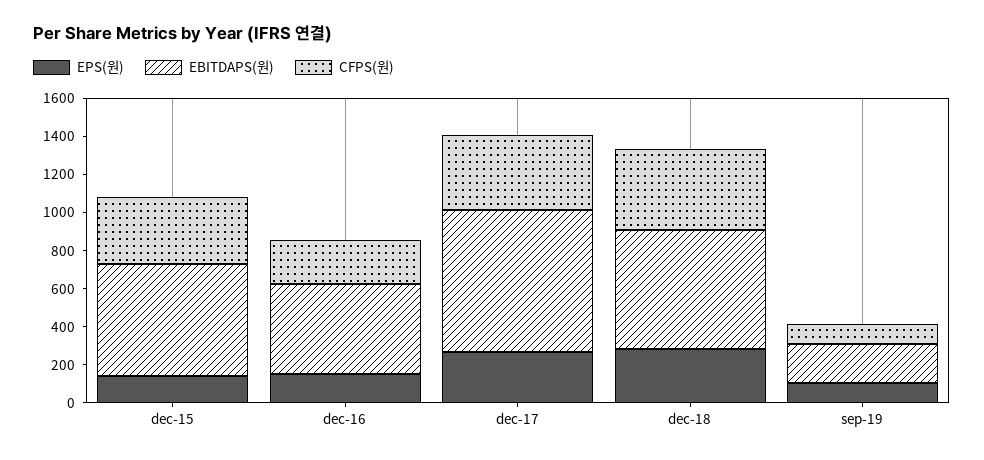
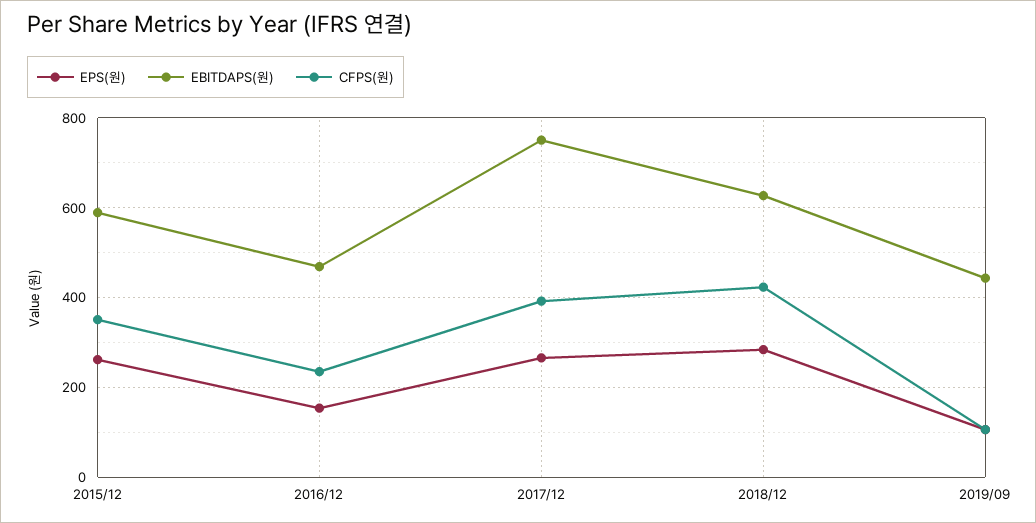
  {
    "EPS(원)": {
-     "dec-15": 150,
+     "dec-15": 260,
      "dec-16": 160,
      "dec-17": 260,
      "dec-18": 280,
      "sep-19": 100
    },
    "EBITDAPS(원)": {
      "dec-15": 580,
      "dec-16": 460,
      "dec-17": 760,
      "dec-18": 620,
-     "sep-19": 200
+     "sep-19": 440
    },
    "CFPS(원)": {
      "dec-15": 360,
      "dec-16": 240,
      "dec-17": 400,
      "dec-18": 420,
      "sep-19": 100
    }
  }

